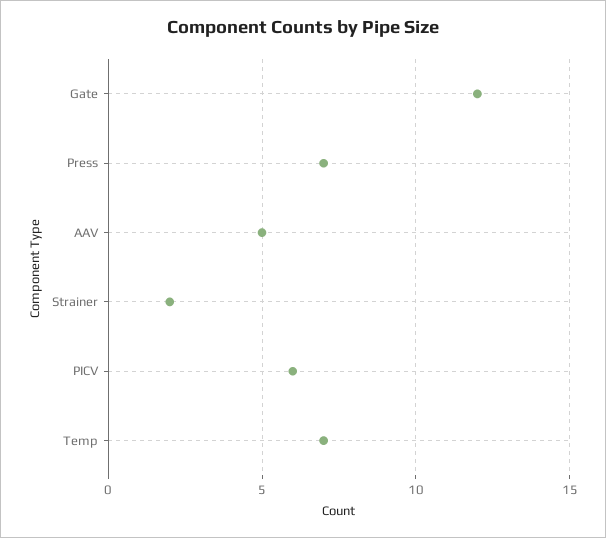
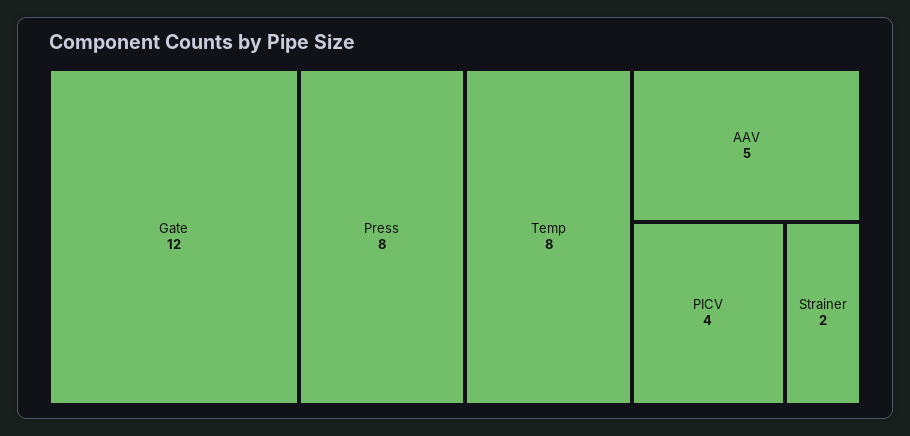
  {
    "Gate": 12,
-   "Press": 7,
+   "Press": 8,
    "AAV": 5,
    "Strainer": 2,
-   "PICV": 6,
+   "PICV": 4,
-   "Temp": 7
+   "Temp": 8
  }

